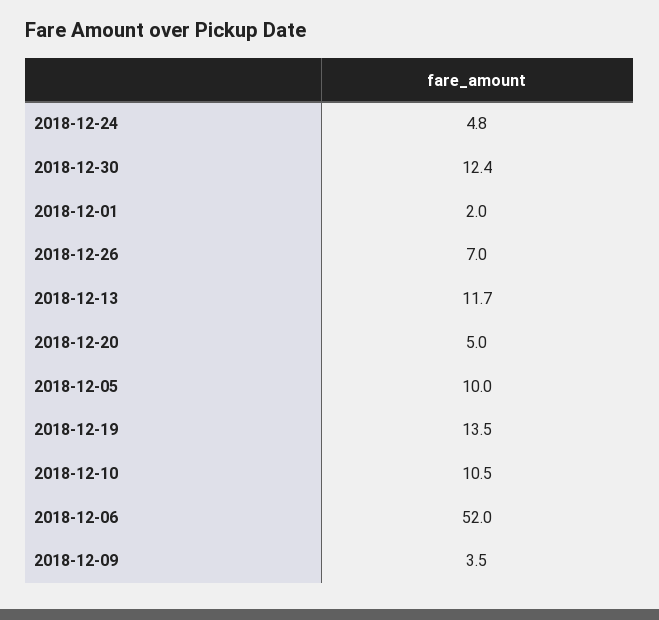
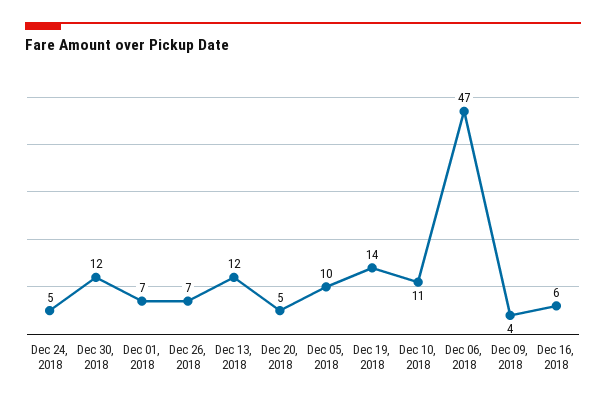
  {
    "2018-12-24": 4.8,
    "2018-12-30": 12.4,
-   "2018-12-01": 2,
+   "2018-12-01": 7,
    "2018-12-26": 7,
    "2018-12-13": 11.7,
    "2018-12-20": 5,
    "2018-12-05": 10,
    "2018-12-19": 13.5,
    "2018-12-10": 10.5,
-   "2018-12-06": 52,
+   "2018-12-06": 47,
-   "2018-12-09": 3.5
+   "2018-12-09": 3.5,
+   "Dec 16, 2018": 6
  }

